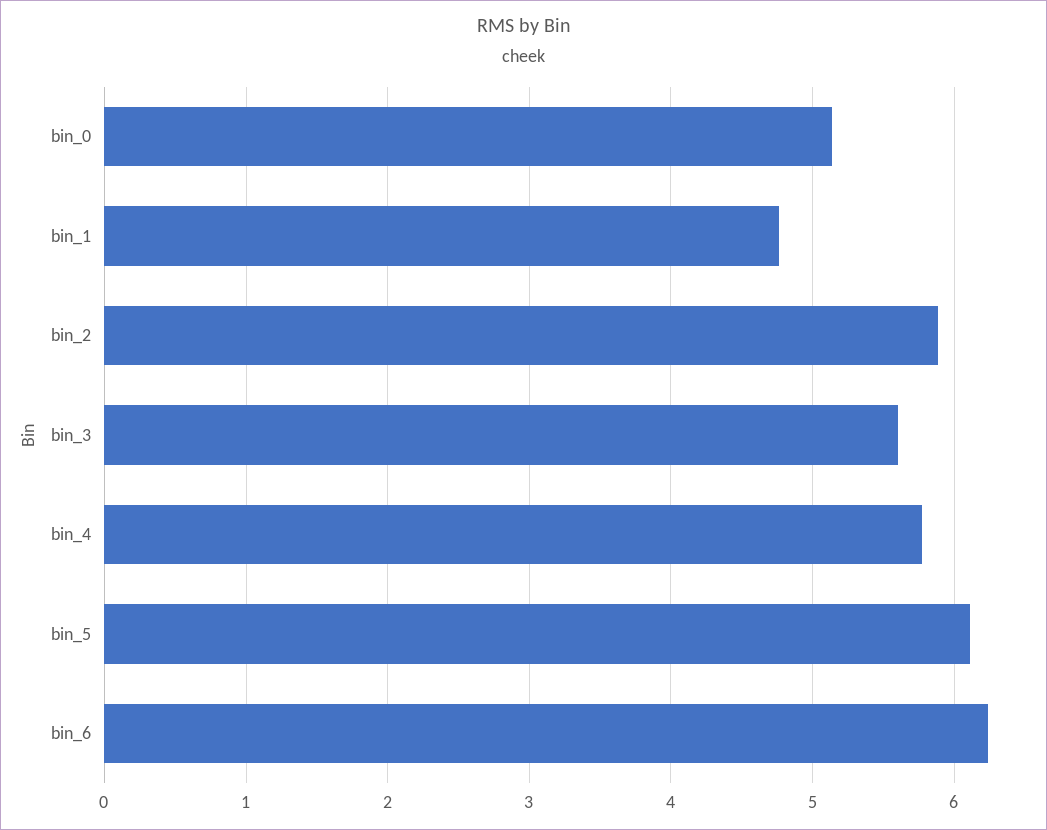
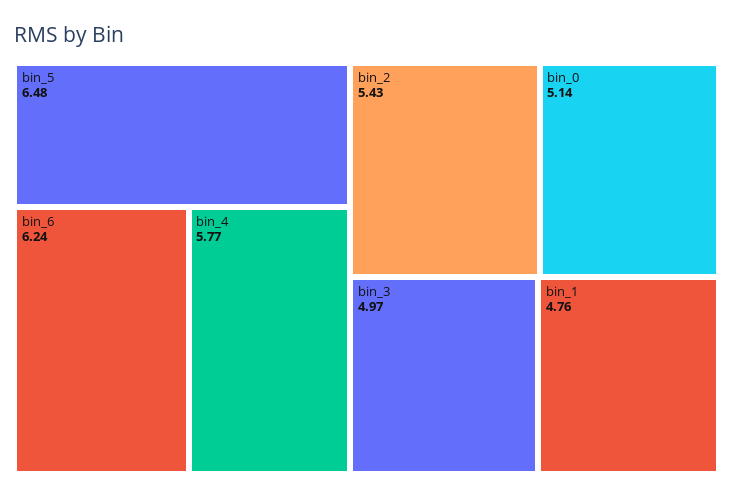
  {
    "bin_0": 5.14,
    "bin_1": 4.76,
-   "bin_2": 5.9,
+   "bin_2": 5.43,
-   "bin_3": 5.6,
+   "bin_3": 4.97,
    "bin_4": 5.77,
-   "bin_5": 6.1,
+   "bin_5": 6.48,
    "bin_6": 6.24
  }

